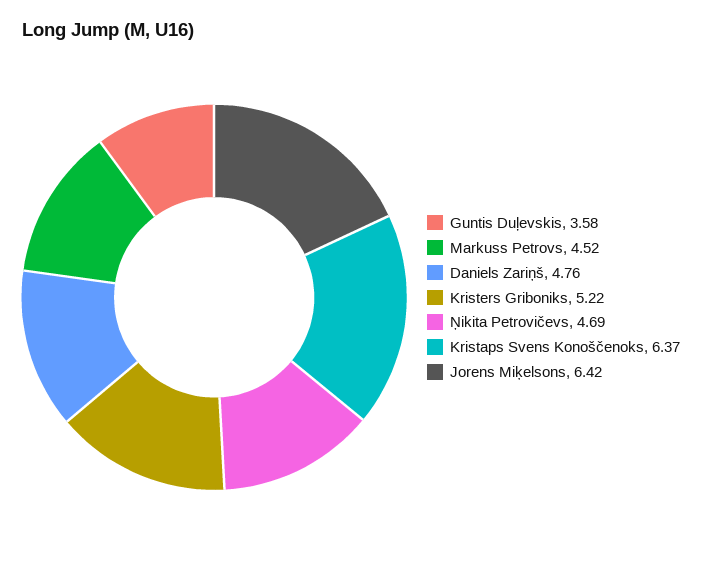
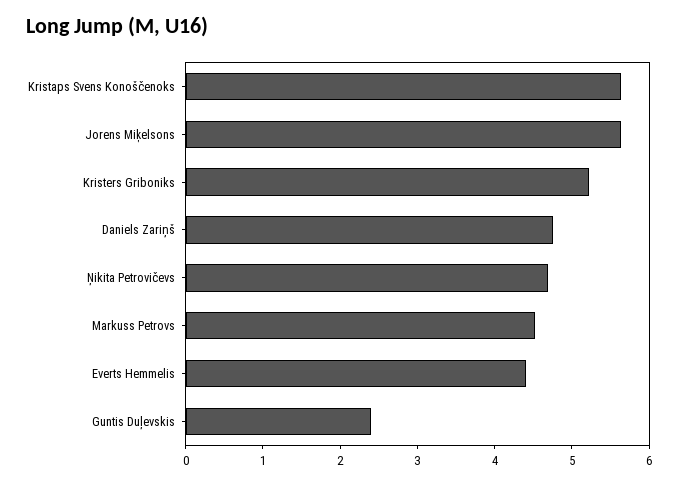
  {
-   "Guntis Duļevskis": 3.58,
+   "Guntis Duļevskis": 2.4,
    "Markuss Petrovs": 4.52,
    "Daniels Zariņš": 4.76,
    "Kristers Griboniks": 5.22,
    "Ņikita Petrovičevs": 4.69,
-   "Kristaps Svens Konoščenoks": 6.37,
+   "Kristaps Svens Konoščenoks": 5.6,
-   "Jorens Miķelsons": 6.42
+   "Jorens Miķelsons": 5.6,
+   "Everts Hemmelis": 4.4
  }

